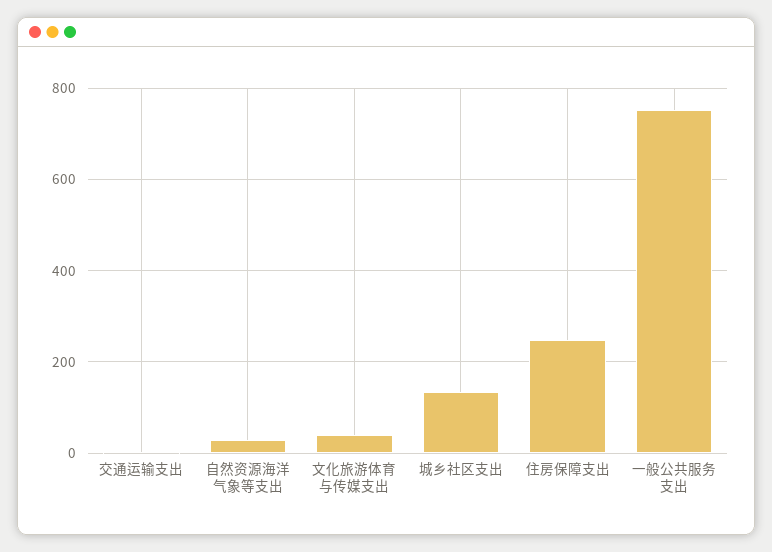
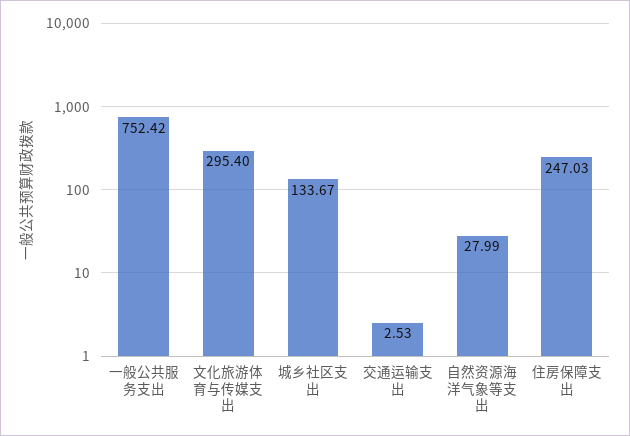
  {
    "交通运输支出": 2.53,
    "自然资源海洋气象等支出": 27.99,
-   "文化旅游体育与传媒支出": 40,
+   "文化旅游体育与传媒支出": 295.4,
    "城乡社区支出": 133.67,
    "住房保障支出": 247.03,
    "一般公共服务支出": 752.42
  }

